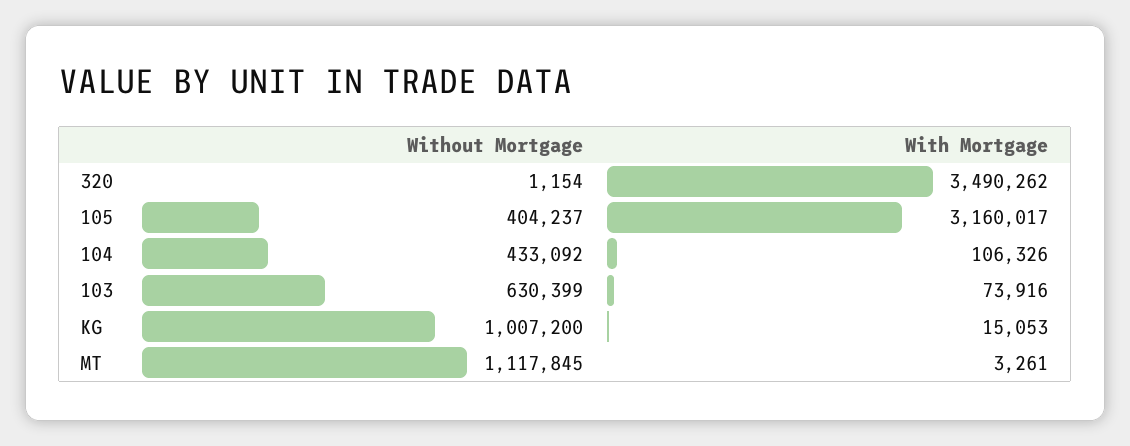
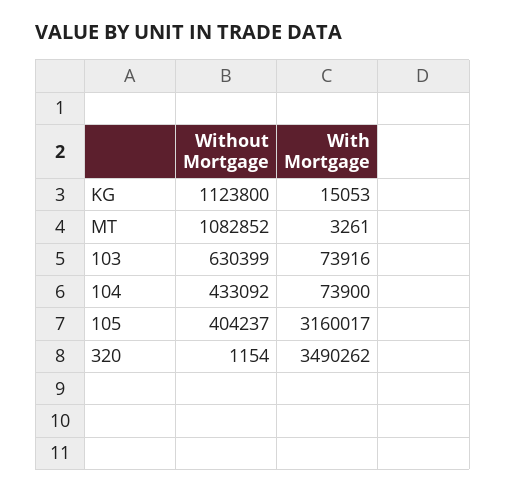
  {
    "Without Mortgage": {
      "320": 1154,
      "105": 404237,
      "104": 433092,
      "103": 630399,
-     "KG": 1007200,
+     "KG": 1123800,
-     "MT": 1117845
+     "MT": 1082852
    },
    "With Mortgage": {
      "320": 3490262,
      "105": 3160017,
-     "104": 106326,
+     "104": 73900,
      "103": 73916,
      "KG": 15053,
      "MT": 3261
    }
  }

